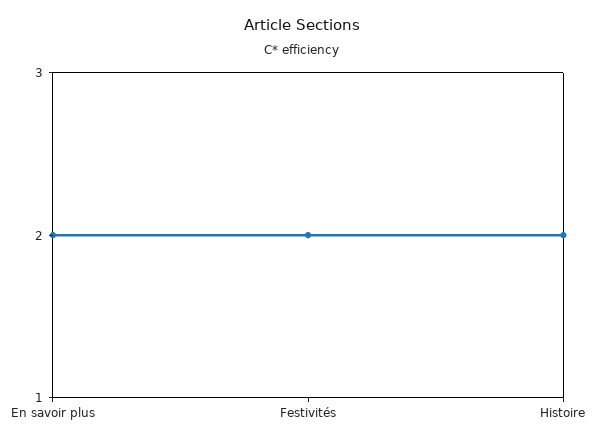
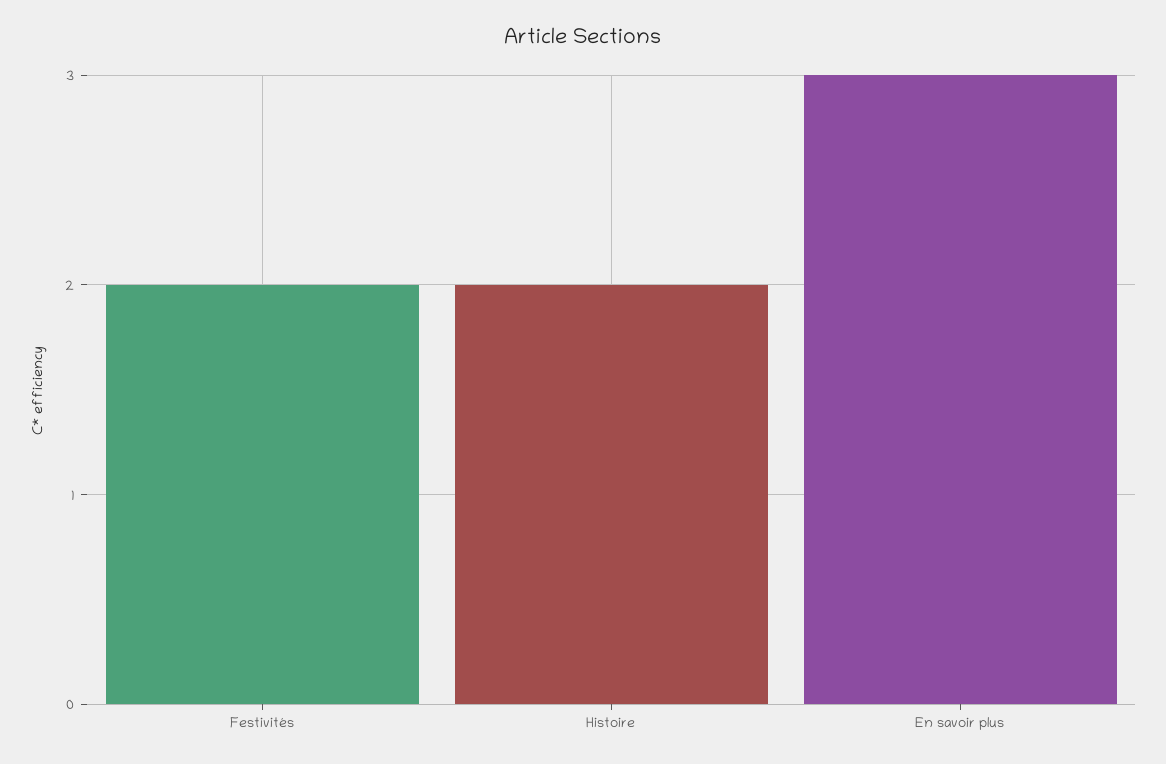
  {
-   "En savoir plus": 2,
+   "En savoir plus": 3,
    "Festivités": 2,
    "Histoire": 2
  }

